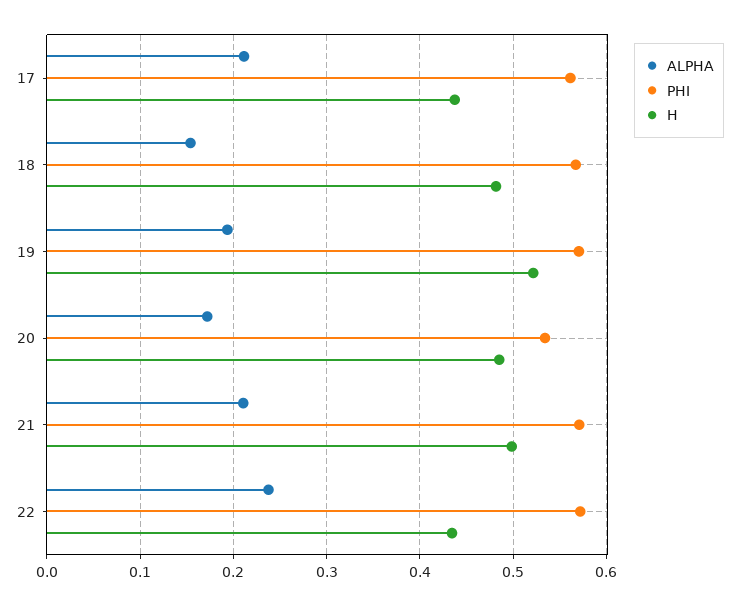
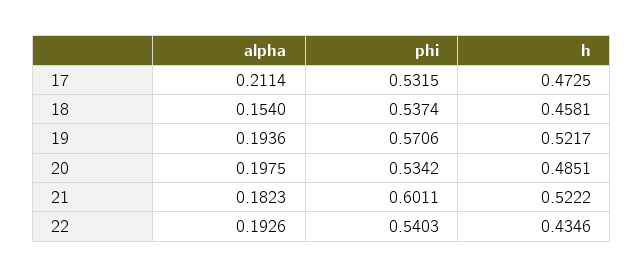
  {
    "ALPHA": {
      "17": 0.2114,
      "18": 0.154,
      "19": 0.1936,
-     "20": 0.17,
+     "20": 0.1975,
-     "21": 0.21,
+     "21": 0.1823,
-     "22": 0.24
+     "22": 0.1926
    },
    "PHI": {
-     "17": 0.56,
+     "17": 0.5315,
-     "18": 0.57,
+     "18": 0.5374,
      "19": 0.5706,
      "20": 0.5342,
-     "21": 0.57,
+     "21": 0.6011,
-     "22": 0.57
+     "22": 0.5403
    },
    "H": {
-     "17": 0.44,
+     "17": 0.4725,
-     "18": 0.48,
+     "18": 0.4581,
      "19": 0.5217,
      "20": 0.4851,
-     "21": 0.5,
+     "21": 0.5222,
      "22": 0.4346
    }
  }

